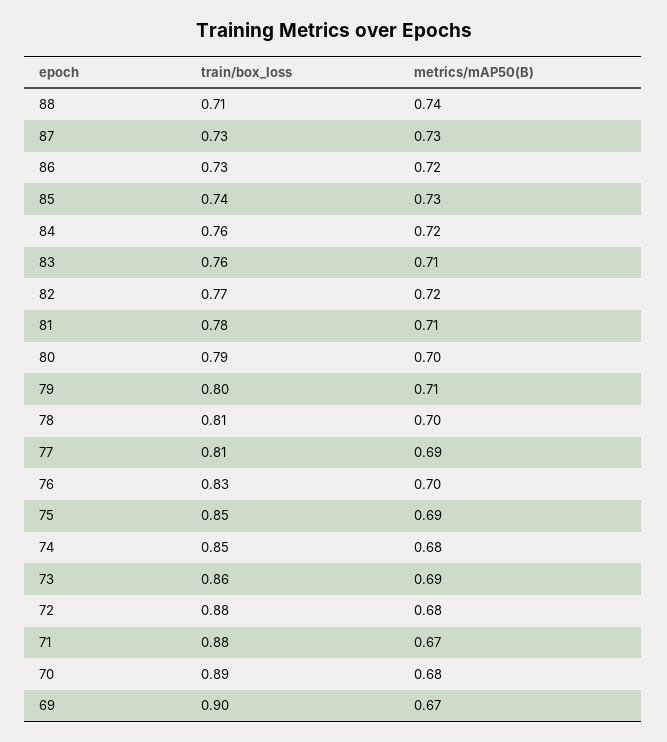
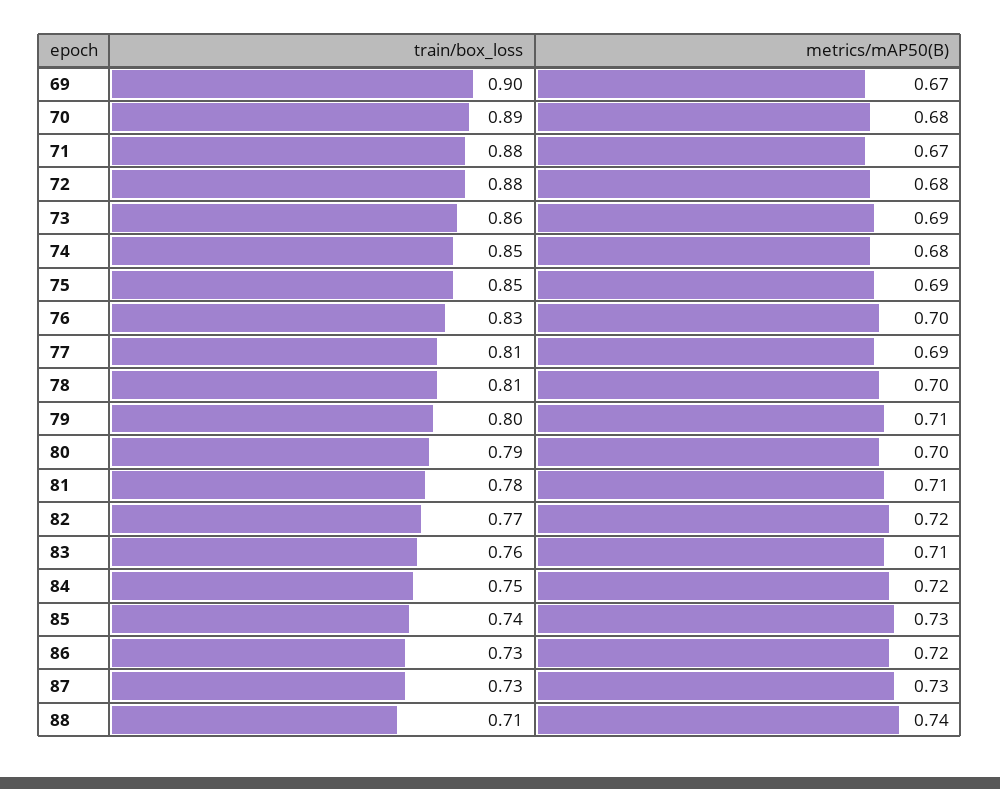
  {
    "train/box_loss": {
      "88": 0.71,
      "87": 0.73,
      "86": 0.73,
      "85": 0.74,
-     "84": 0.76,
+     "84": 0.75,
      "83": 0.76,
      "82": 0.77,
      "81": 0.78,
      "80": 0.79,
      "79": 0.8,
      "78": 0.81,
      "77": 0.81,
      "76": 0.83,
      "75": 0.85,
      "74": 0.85,
      "73": 0.86,
      "72": 0.88,
      "71": 0.88,
      "70": 0.89,
      "69": 0.9
    },
    "metrics/mAP50(B)": {
      "88": 0.74,
      "87": 0.73,
      "86": 0.72,
      "85": 0.73,
      "84": 0.72,
      "83": 0.71,
      "82": 0.72,
      "81": 0.71,
      "80": 0.7,
      "79": 0.71,
      "78": 0.7,
      "77": 0.69,
      "76": 0.7,
      "75": 0.69,
      "74": 0.68,
      "73": 0.69,
      "72": 0.68,
      "71": 0.67,
      "70": 0.68,
      "69": 0.67
    }
  }

